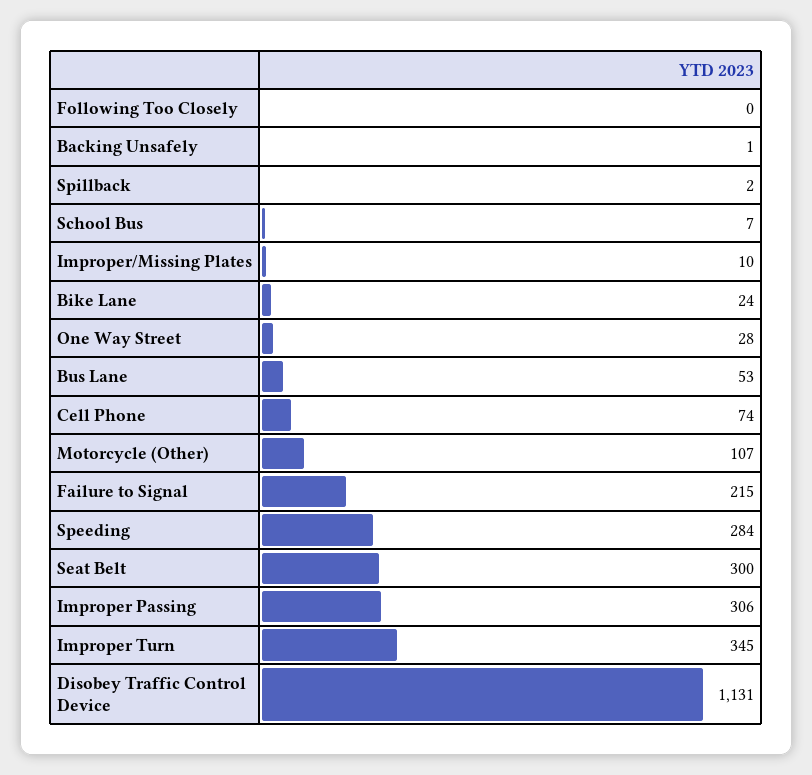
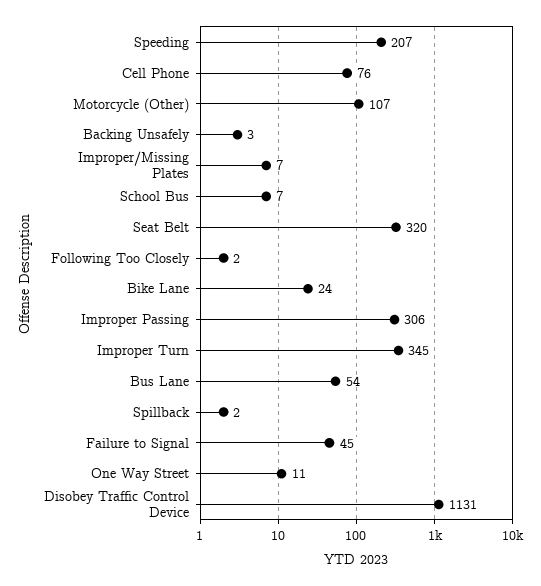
  {
-   "Following Too Closely": 0,
+   "Following Too Closely": 2,
-   "Backing Unsafely": 1,
+   "Backing Unsafely": 3,
    "Spillback": 2,
    "School Bus": 7,
-   "Improper/Missing Plates": 10,
+   "Improper/Missing Plates": 7,
    "Bike Lane": 24,
-   "One Way Street": 28,
+   "One Way Street": 11,
-   "Bus Lane": 53,
+   "Bus Lane": 54,
-   "Cell Phone": 74,
+   "Cell Phone": 76,
    "Motorcycle (Other)": 107,
-   "Failure to Signal": 215,
+   "Failure to Signal": 45,
-   "Speeding": 284,
+   "Speeding": 207,
-   "Seat Belt": 300,
+   "Seat Belt": 320,
    "Improper Passing": 306,
    "Improper Turn": 345,
    "Disobey Traffic Control Device": 1131
  }

